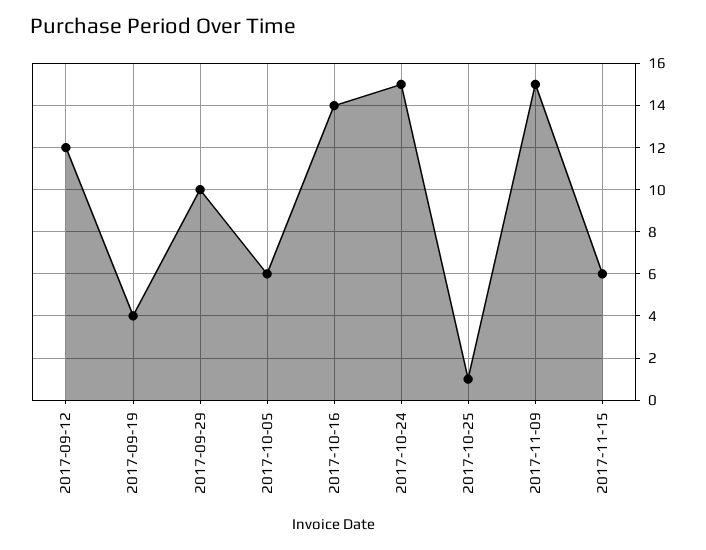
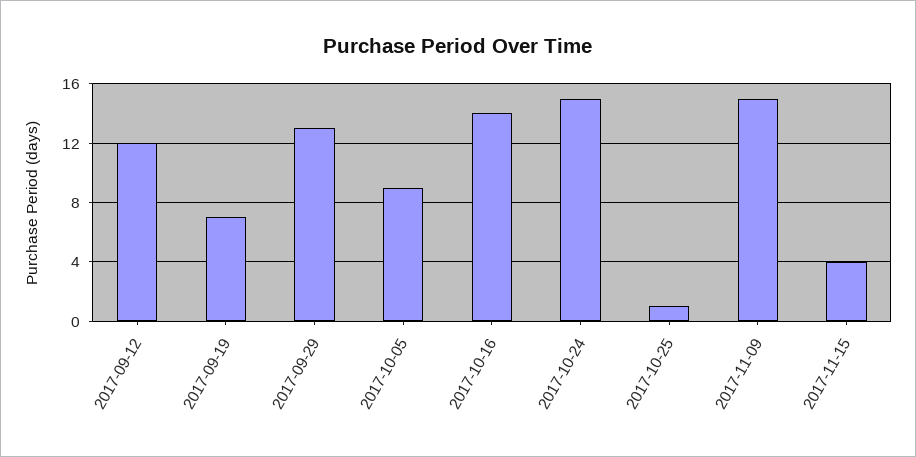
  {
    "2017-09-12": 12,
-   "2017-09-19": 4,
+   "2017-09-19": 7,
-   "2017-09-29": 10,
+   "2017-09-29": 13,
-   "2017-10-05": 6,
+   "2017-10-05": 9,
    "2017-10-16": 14,
    "2017-10-24": 15,
    "2017-10-25": 1,
    "2017-11-09": 15,
-   "2017-11-15": 6
+   "2017-11-15": 4
  }

